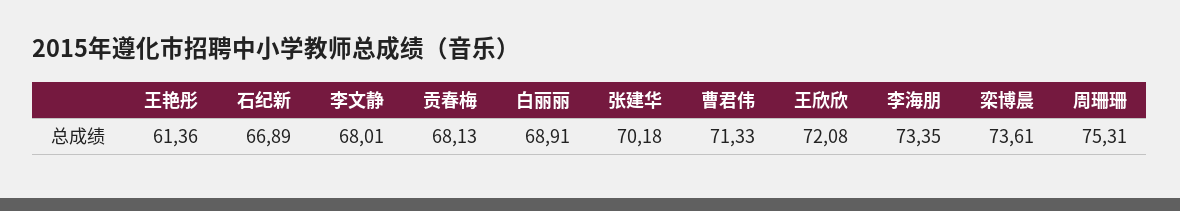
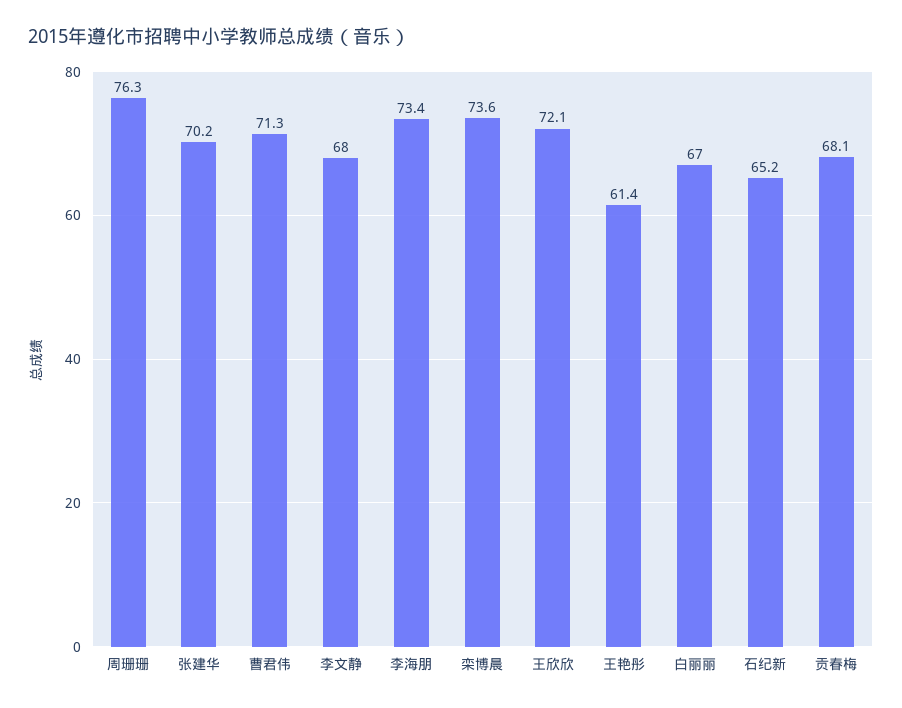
  {
    "王艳彤": 61.36,
-   "石纪新": 66.89,
+   "石纪新": 65.2,
    "李文静": 68.01,
    "贡春梅": 68.13,
-   "白丽丽": 68.91,
+   "白丽丽": 67,
    "张建华": 70.18,
    "曹君伟": 71.33,
    "王欣欣": 72.08,
    "李海朋": 73.35,
    "栾博晨": 73.61,
-   "周珊珊": 75.31
+   "周珊珊": 76.3
  }

